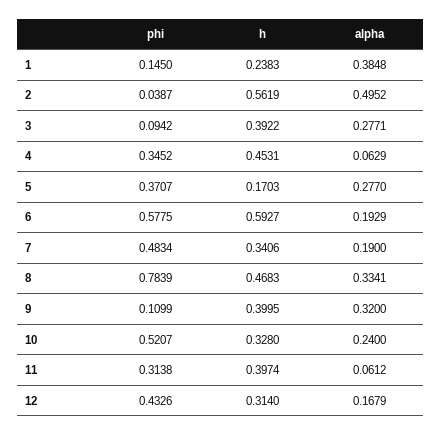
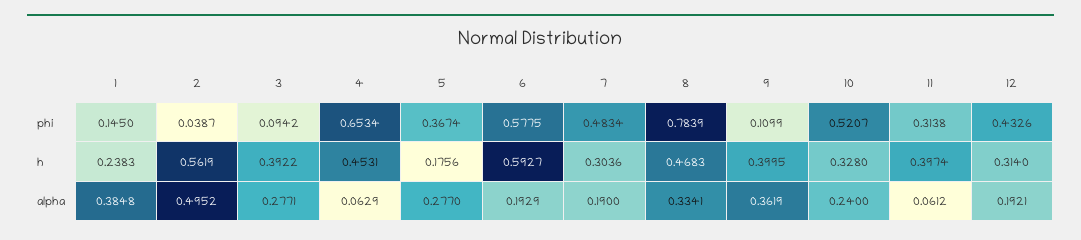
  {
    "phi": {
      "1": 0.145,
      "2": 0.0387,
      "3": 0.0942,
-     "4": 0.3452,
+     "4": 0.6534,
-     "5": 0.3707,
+     "5": 0.3674,
      "6": 0.5775,
      "7": 0.4834,
      "8": 0.7839,
      "9": 0.1099,
      "10": 0.5207,
      "11": 0.3138,
      "12": 0.4326
    },
    "h": {
      "1": 0.2383,
      "2": 0.5619,
      "3": 0.3922,
      "4": 0.4531,
-     "5": 0.1703,
+     "5": 0.1756,
      "6": 0.5927,
-     "7": 0.3406,
+     "7": 0.3036,
      "8": 0.4683,
      "9": 0.3995,
      "10": 0.328,
      "11": 0.3974,
      "12": 0.314
    },
    "alpha": {
      "1": 0.3848,
      "2": 0.4952,
      "3": 0.2771,
      "4": 0.0629,
      "5": 0.277,
      "6": 0.1929,
      "7": 0.19,
      "8": 0.3341,
-     "9": 0.32,
+     "9": 0.3619,
      "10": 0.24,
      "11": 0.0612,
-     "12": 0.1679
+     "12": 0.1921
    }
  }

